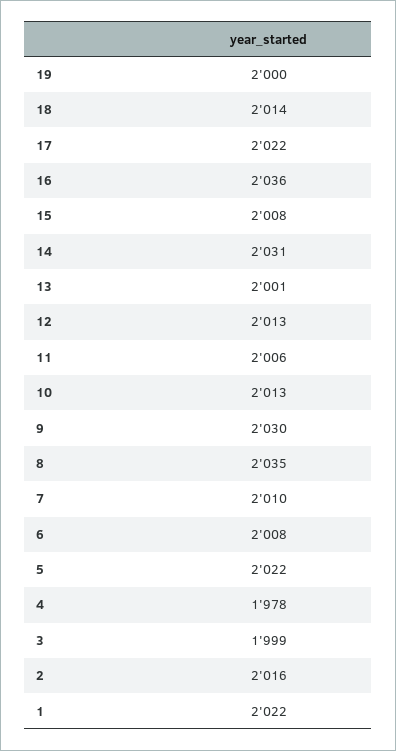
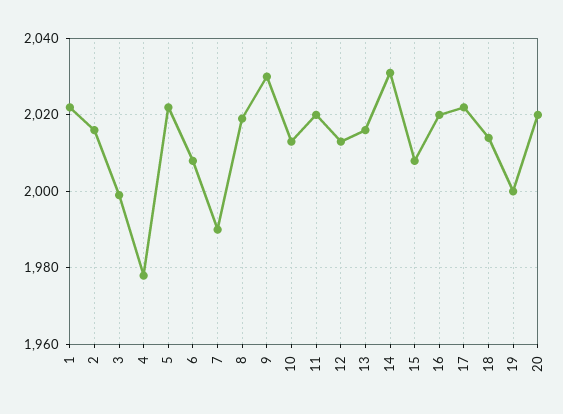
  {
    "19": 2000,
    "18": 2014,
    "17": 2022,
-   "16": 2036,
+   "16": 2020,
    "15": 2008,
    "14": 2031,
-   "13": 2001,
+   "13": 2015,
    "12": 2013,
-   "11": 2006,
+   "11": 2020,
    "10": 2013,
    "9": 2030,
-   "8": 2035,
+   "8": 2020,
-   "7": 2010,
+   "7": 1990,
    "6": 2008,
    "5": 2022,
    "4": 1978,
    "3": 1999,
    "2": 2016,
-   "1": 2022
+   "1": 2022,
+   "20": 2020
  }

